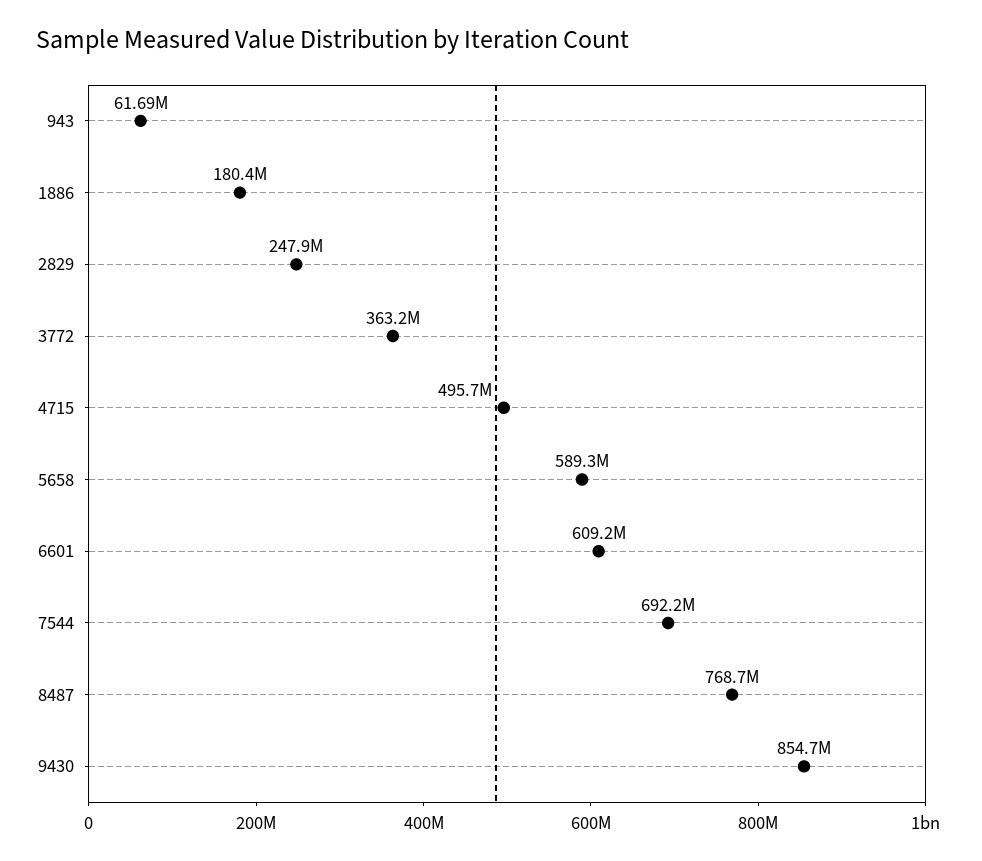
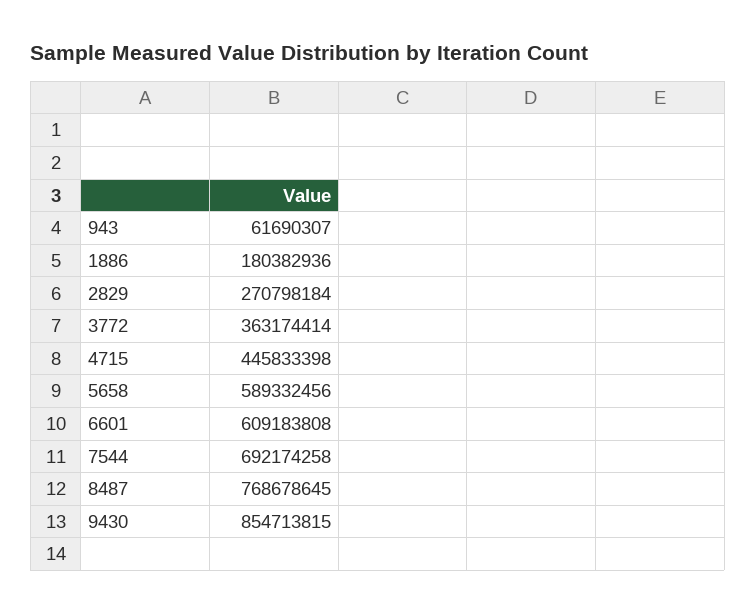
  {
    "943": 61690307,
    "1886": 180382936,
-   "2829": 247900000,
+   "2829": 270798184,
    "3772": 363174414,
-   "4715": 495700000,
+   "4715": 445833398,
    "5658": 589332456,
    "6601": 609183808,
    "7544": 692174258,
    "8487": 768678645,
    "9430": 854713815
  }

